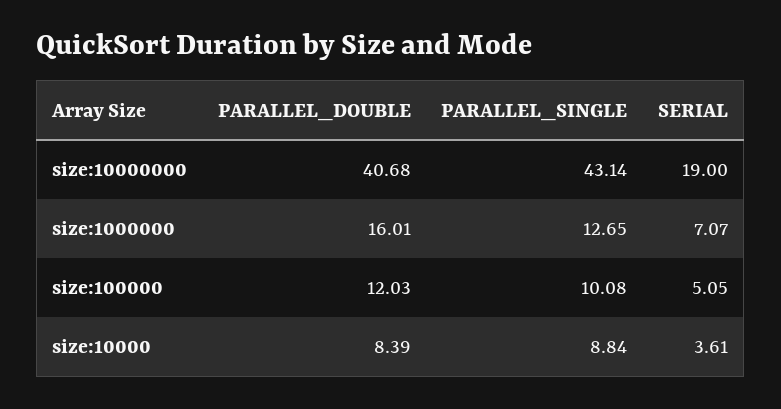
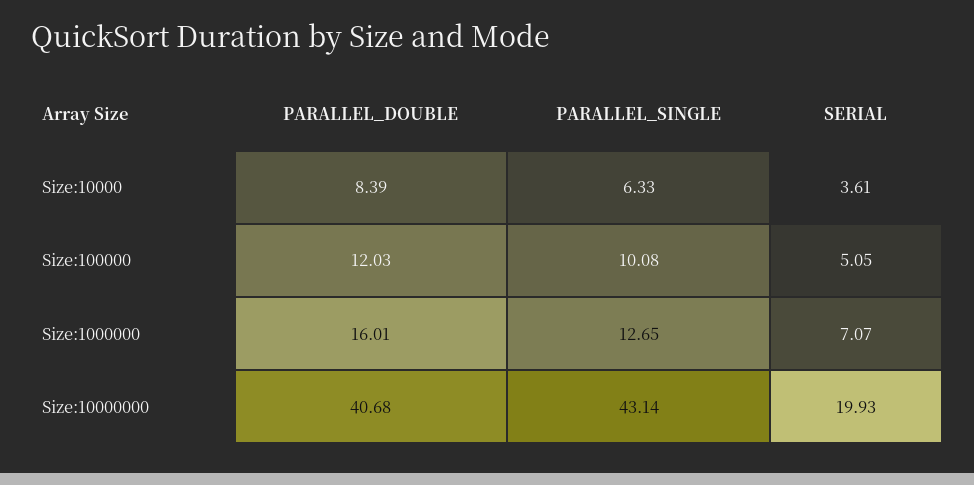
  {
    "PARALLEL_DOUBLE": {
      "size:10000000": 40.68,
      "size:1000000": 16.01,
      "size:100000": 12.03,
      "size:10000": 8.39
    },
    "PARALLEL_SINGLE": {
      "size:10000000": 43.14,
      "size:1000000": 12.65,
      "size:100000": 10.08,
-     "size:10000": 8.84
+     "size:10000": 6.33
    },
    "SERIAL": {
-     "size:10000000": 19,
+     "size:10000000": 19.93,
      "size:1000000": 7.07,
      "size:100000": 5.05,
      "size:10000": 3.61
    }
  }

